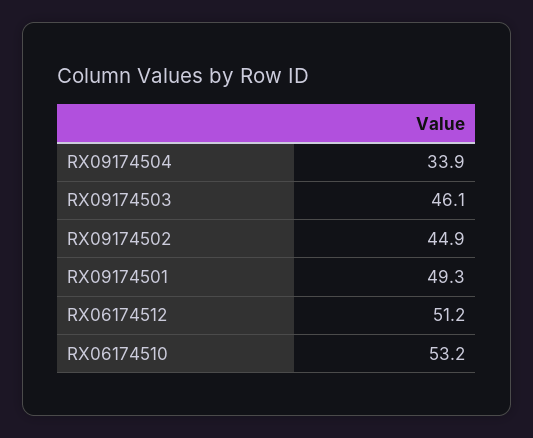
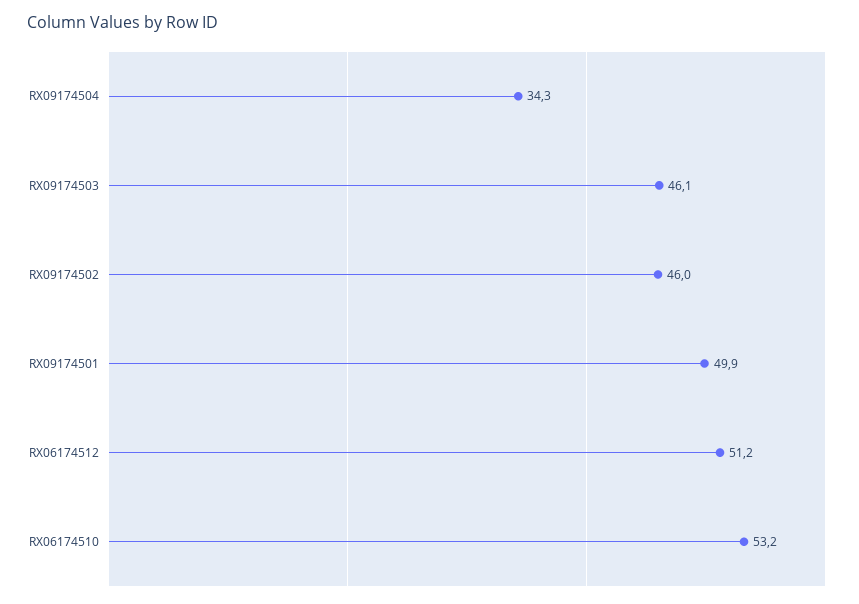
  {
-   "RX09174504": 33.9,
+   "RX09174504": 34.3,
    "RX09174503": 46.1,
-   "RX09174502": 44.9,
+   "RX09174502": 46,
-   "RX09174501": 49.3,
+   "RX09174501": 49.9,
    "RX06174512": 51.2,
    "RX06174510": 53.2
  }

